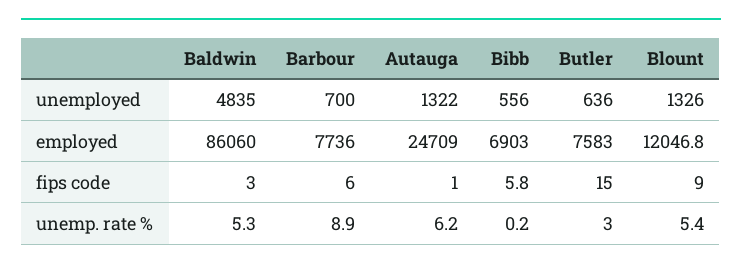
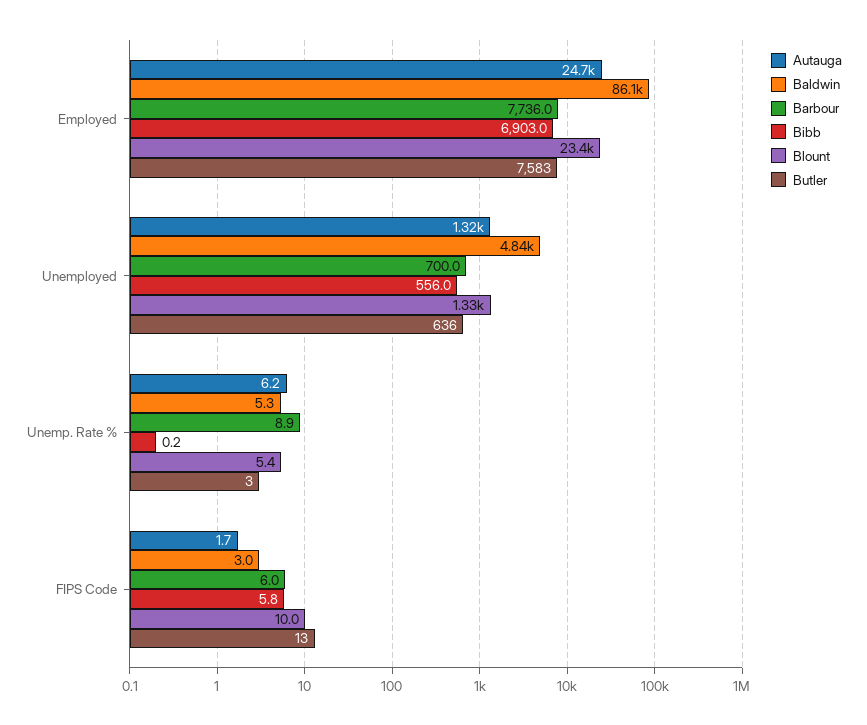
  {
    "Baldwin": {
      "unemployed": 4835,
      "employed": 86060,
      "fips code": 3,
      "unemp. rate %": 5.3
    },
    "Barbour": {
      "unemployed": 700,
      "employed": 7736,
      "fips code": 6,
      "unemp. rate %": 8.9
    },
    "Autauga": {
      "unemployed": 1322,
      "employed": 24709,
-     "fips code": 1,
+     "fips code": 1.7,
      "unemp. rate %": 6.2
    },
    "Bibb": {
      "unemployed": 556,
      "employed": 6903,
      "fips code": 5.8,
      "unemp. rate %": 0.2
    },
    "Butler": {
      "unemployed": 636,
      "employed": 7583,
-     "fips code": 15,
+     "fips code": 13,
      "unemp. rate %": 3
    },
    "Blount": {
      "unemployed": 1326,
-     "employed": 12046.8,
+     "employed": 23400,
-     "fips code": 9,
+     "fips code": 10,
      "unemp. rate %": 5.4
    }
  }

